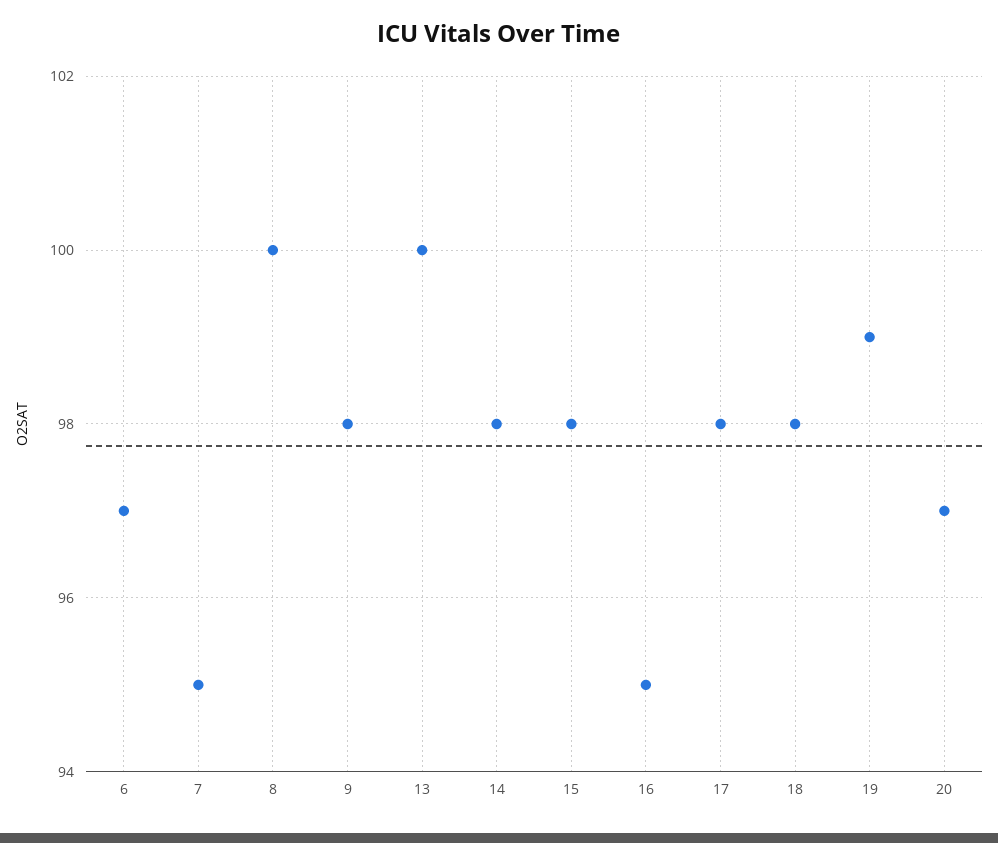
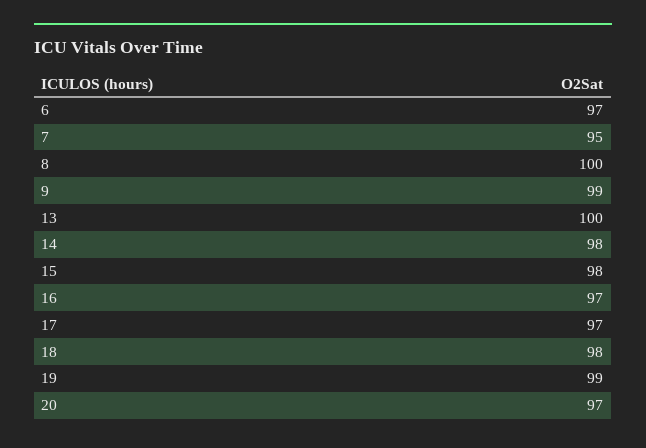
  {
    "6": 97,
    "7": 95,
    "8": 100,
-   "9": 98,
+   "9": 99,
    "13": 100,
    "14": 98,
    "15": 98,
-   "16": 95,
+   "16": 97,
-   "17": 98,
+   "17": 97,
    "18": 98,
    "19": 99,
    "20": 97
  }

